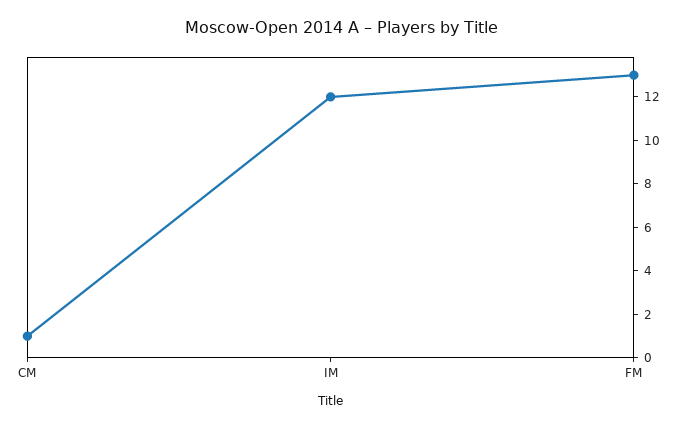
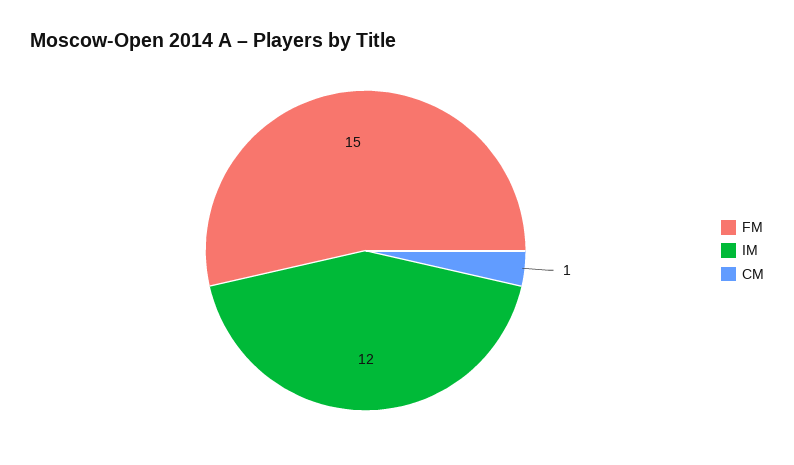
  {
    "CM": 1,
    "IM": 12,
-   "FM": 13
+   "FM": 15
  }

